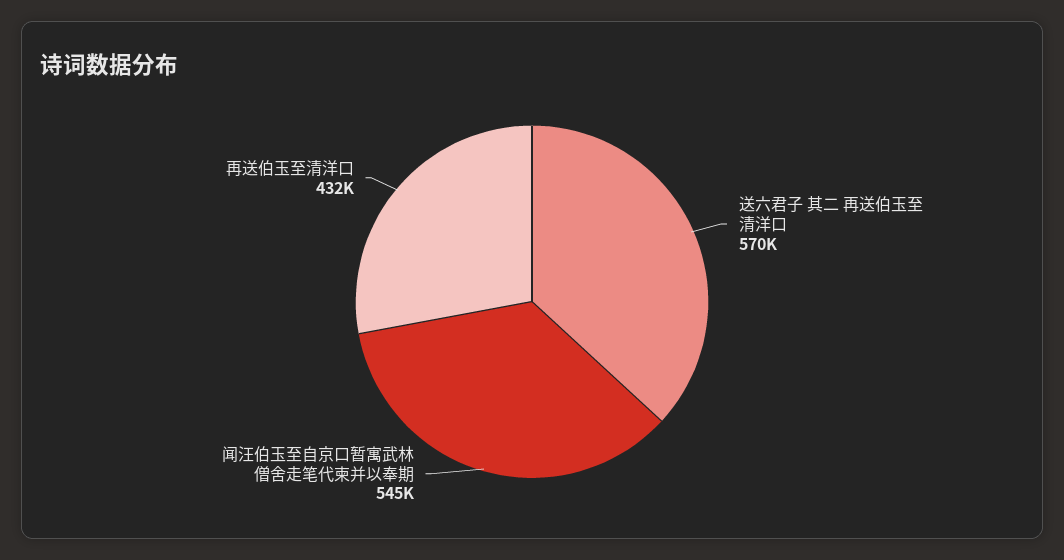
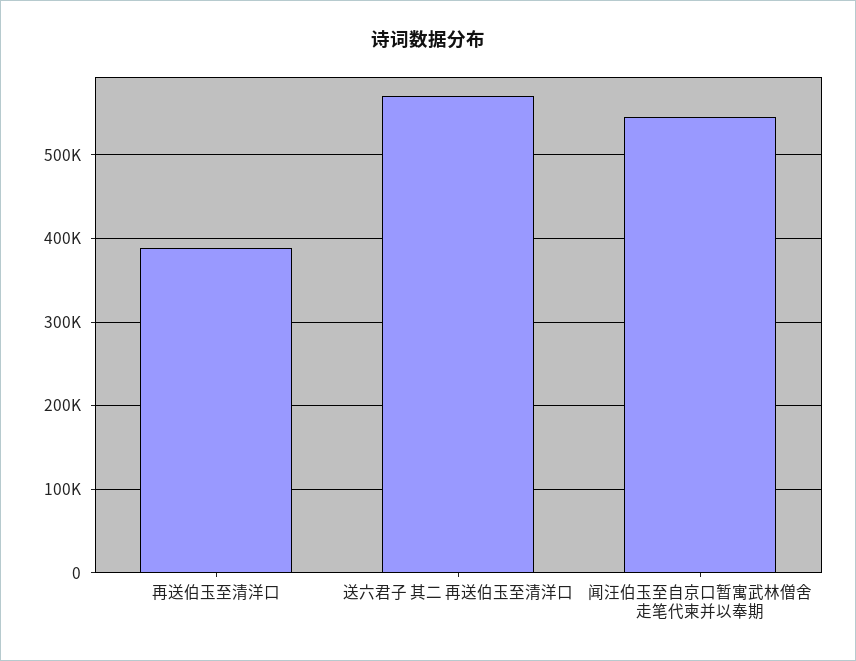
  {
    "送六君子 其二 再送伯玉至清洋口": 570000,
    "闻汪伯玉至自京口暂寓武林僧舍走笔代柬并以奉期": 545000,
-   "再送伯玉至清洋口": 432000
+   "再送伯玉至清洋口": 390000
  }

